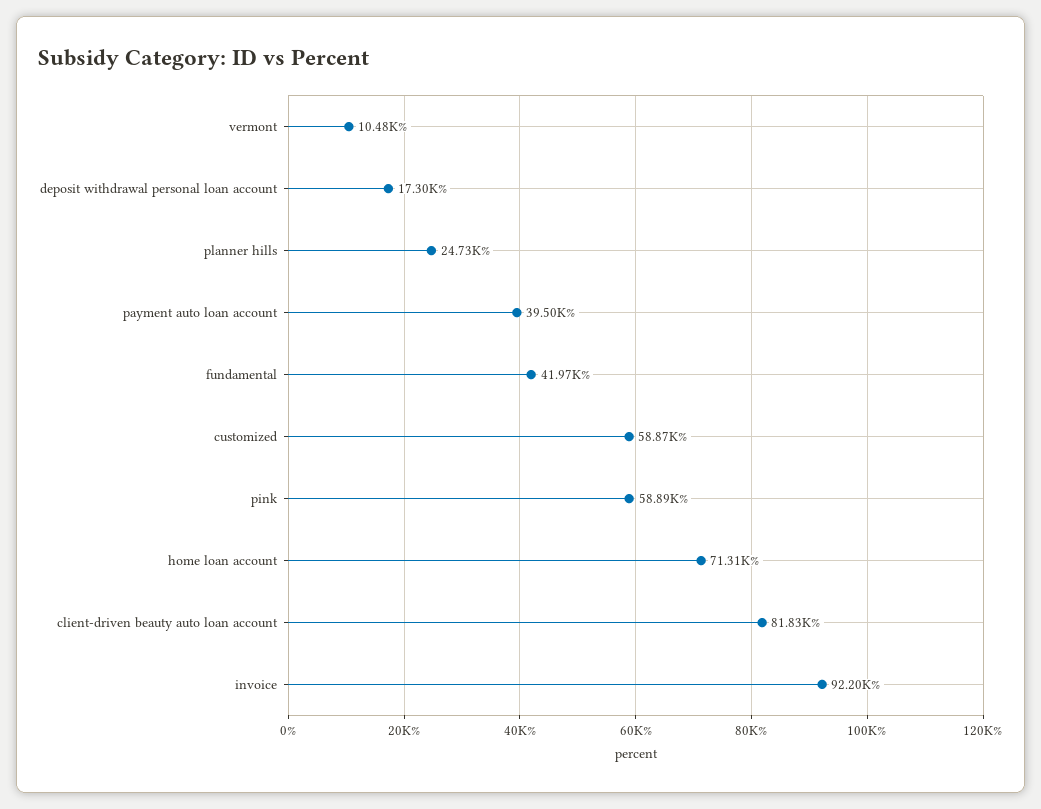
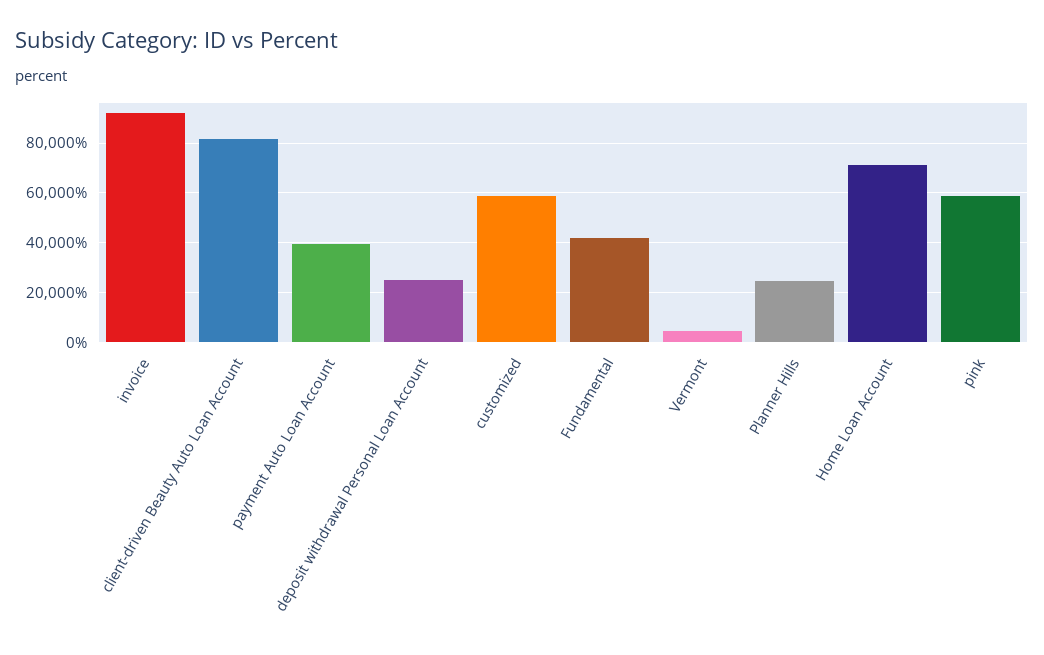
  {
-   "vermont": 10480,
+   "vermont": 5000,
-   "deposit withdrawal personal loan account": 17300,
+   "deposit withdrawal personal loan account": 25000,
    "planner hills": 24730,
    "payment auto loan account": 39500,
    "fundamental": 41970,
    "customized": 58870,
    "pink": 58890,
    "home loan account": 71310,
    "client-driven beauty auto loan account": 81830,
    "invoice": 92200
  }

